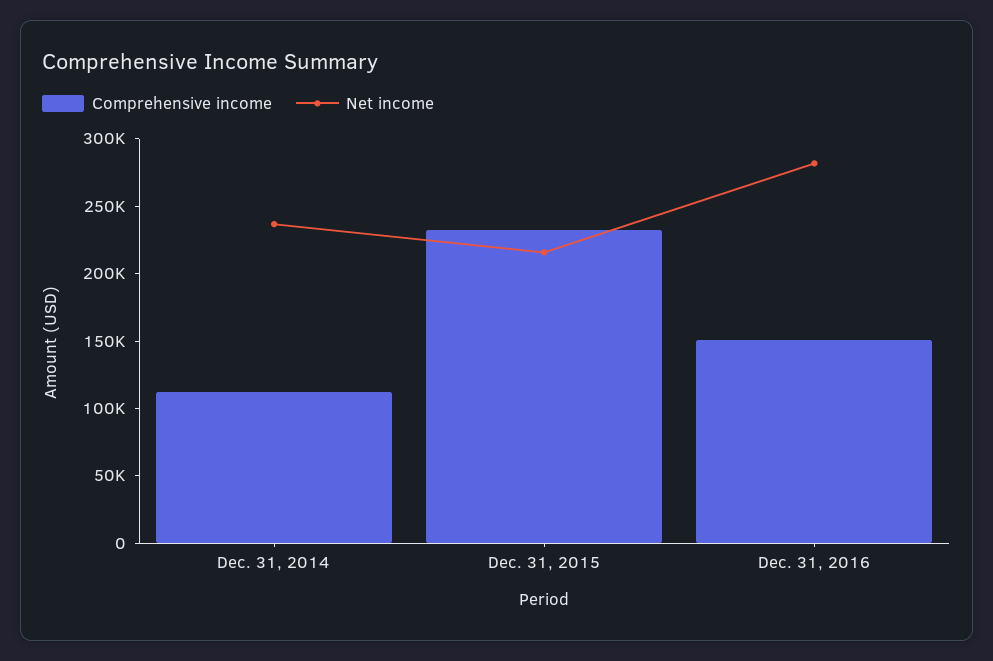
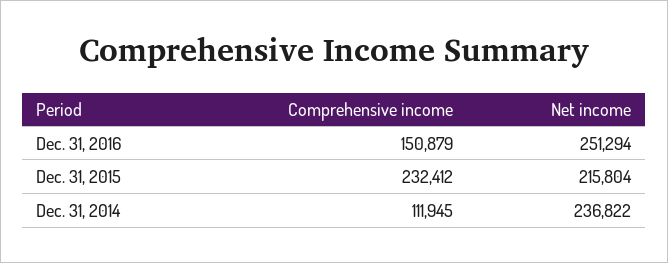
  {
    "Comprehensive income": {
      "Dec. 31, 2014": 111945,
      "Dec. 31, 2015": 232412,
      "Dec. 31, 2016": 150879
    },
    "Net income": {
      "Dec. 31, 2014": 236822,
      "Dec. 31, 2015": 215804,
-     "Dec. 31, 2016": 280000
+     "Dec. 31, 2016": 251294
    }
  }

